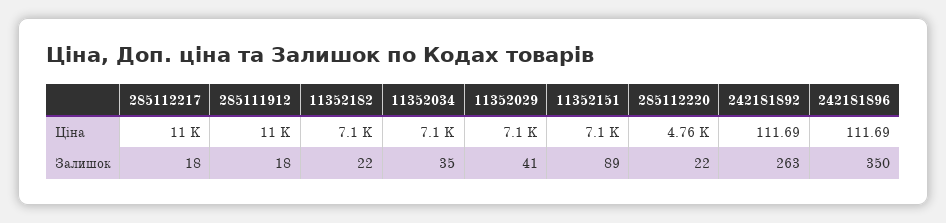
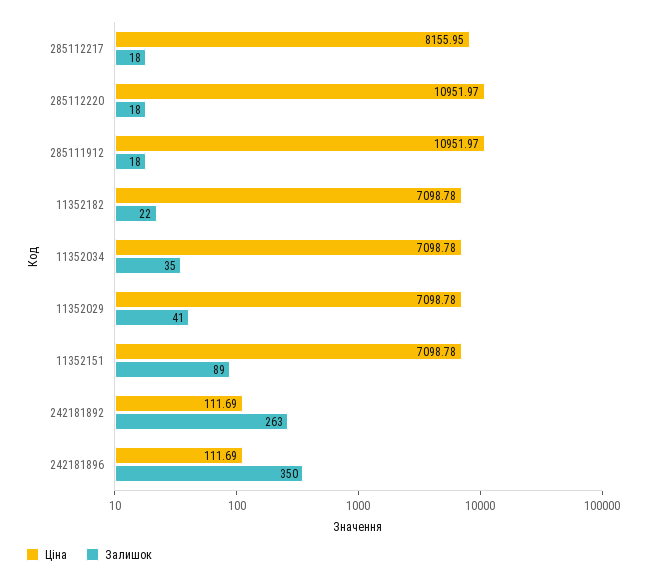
  {
    "Ціна": {
-     "285112217": 11000,
+     "285112217": 8155.95,
      "285111912": 10951.97,
      "11352182": 7098.78,
      "11352034": 7098.78,
      "11352029": 7098.78,
      "11352151": 7098.78,
-     "285112220": 4760,
+     "285112220": 10951.97,
      "242181892": 111.69,
      "242181896": 111.69
    },
    "Залишок": {
      "285112217": 18,
      "285111912": 18,
      "11352182": 22,
      "11352034": 35,
      "11352029": 41,
      "11352151": 89,
-     "285112220": 22,
+     "285112220": 18,
      "242181892": 263,
      "242181896": 350
    }
  }

